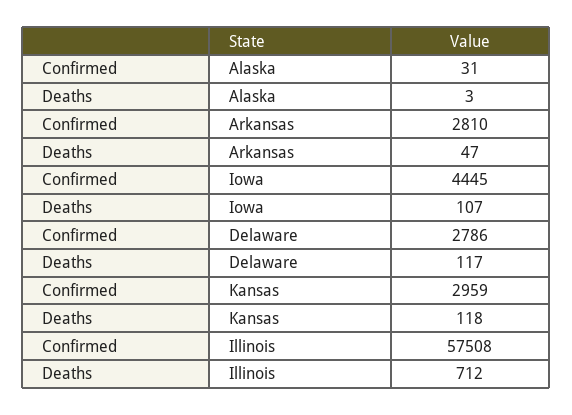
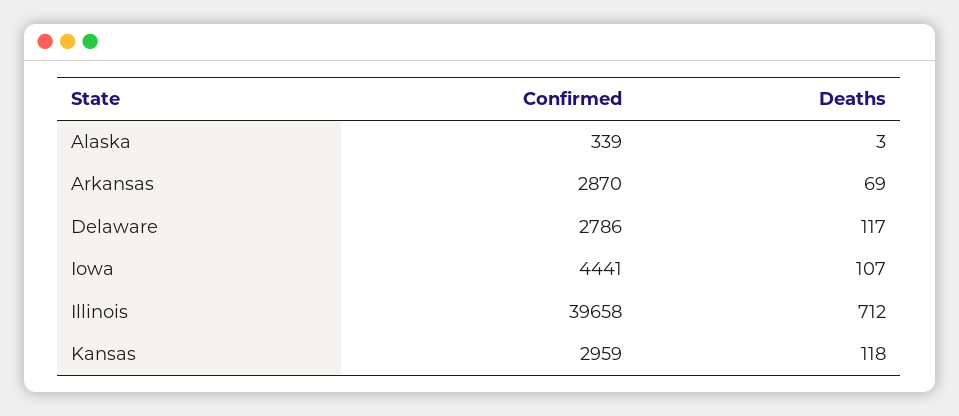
  {
    "Confirmed": {
-     "Alaska": 31,
+     "Alaska": 339,
-     "Arkansas": 2810,
+     "Arkansas": 2870,
-     "Iowa": 4445,
+     "Iowa": 4441,
      "Delaware": 2786,
      "Kansas": 2959,
-     "Illinois": 57508
+     "Illinois": 39658
    },
    "Deaths": {
      "Alaska": 3,
-     "Arkansas": 47,
+     "Arkansas": 69,
      "Iowa": 107,
      "Delaware": 117,
      "Kansas": 118,
      "Illinois": 712
    }
  }

